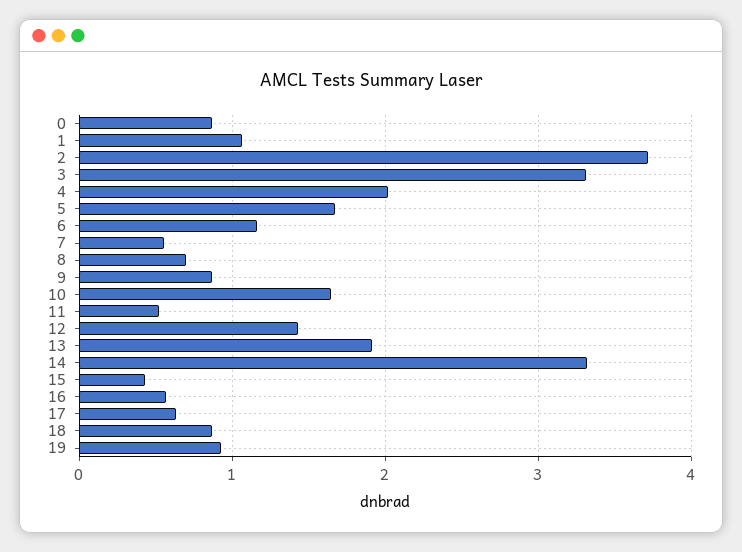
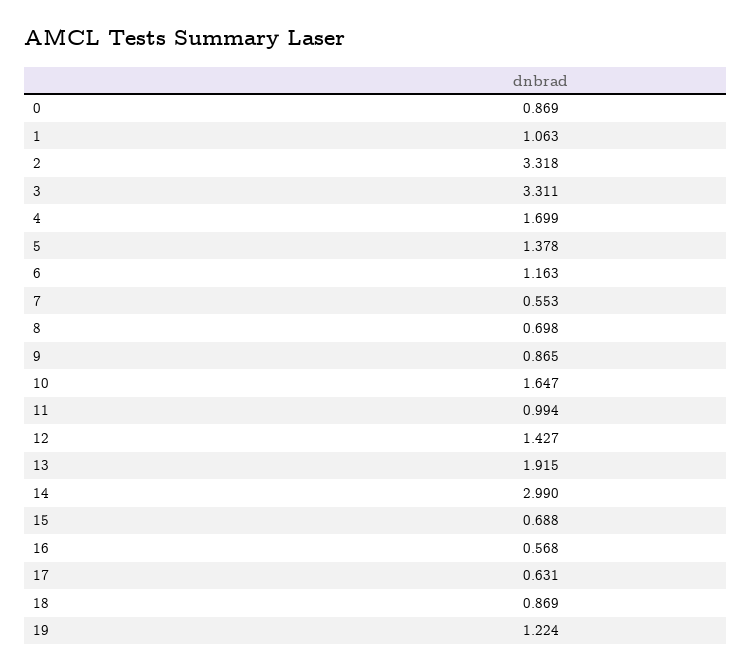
  {
    "0": 0.869,
    "1": 1.063,
-   "2": 3.7,
+   "2": 3.318,
    "3": 3.311,
-   "4": 2,
+   "4": 1.699,
-   "5": 1.7,
+   "5": 1.378,
    "6": 1.163,
    "7": 0.553,
    "8": 0.698,
    "9": 0.865,
    "10": 1.647,
-   "11": 0.5,
+   "11": 0.994,
    "12": 1.427,
    "13": 1.915,
-   "14": 3.3,
+   "14": 2.99,
-   "15": 0.4,
+   "15": 0.688,
    "16": 0.568,
    "17": 0.631,
    "18": 0.869,
-   "19": 0.9
+   "19": 1.224
  }

